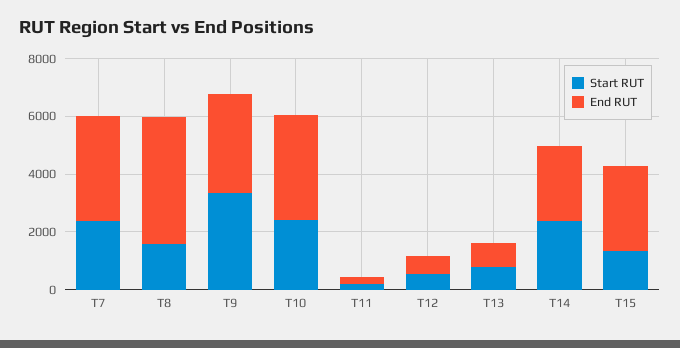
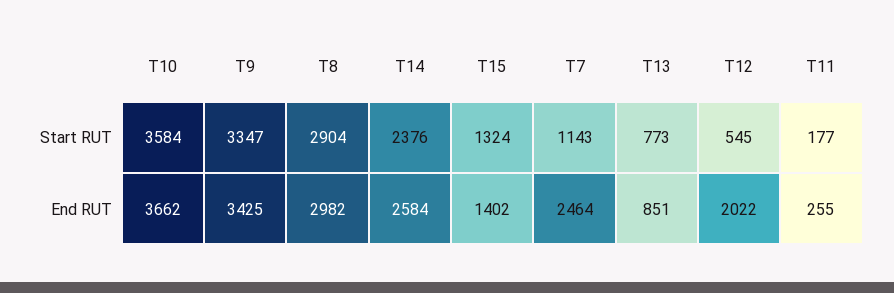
  {
    "Start RUT": {
-     "T7": 2500,
+     "T7": 1143,
-     "T8": 1500,
+     "T8": 2904,
      "T9": 3347,
-     "T10": 2500,
+     "T10": 3584,
      "T11": 177,
      "T12": 545,
      "T13": 773,
      "T14": 2376,
      "T15": 1324
    },
    "End RUT": {
-     "T7": 3500,
+     "T7": 2464,
-     "T8": 4500,
+     "T8": 2982,
      "T9": 3425,
      "T10": 3662,
      "T11": 255,
-     "T12": 500,
+     "T12": 2022,
      "T13": 851,
      "T14": 2584,
-     "T15": 3000
+     "T15": 1402
    }
  }

